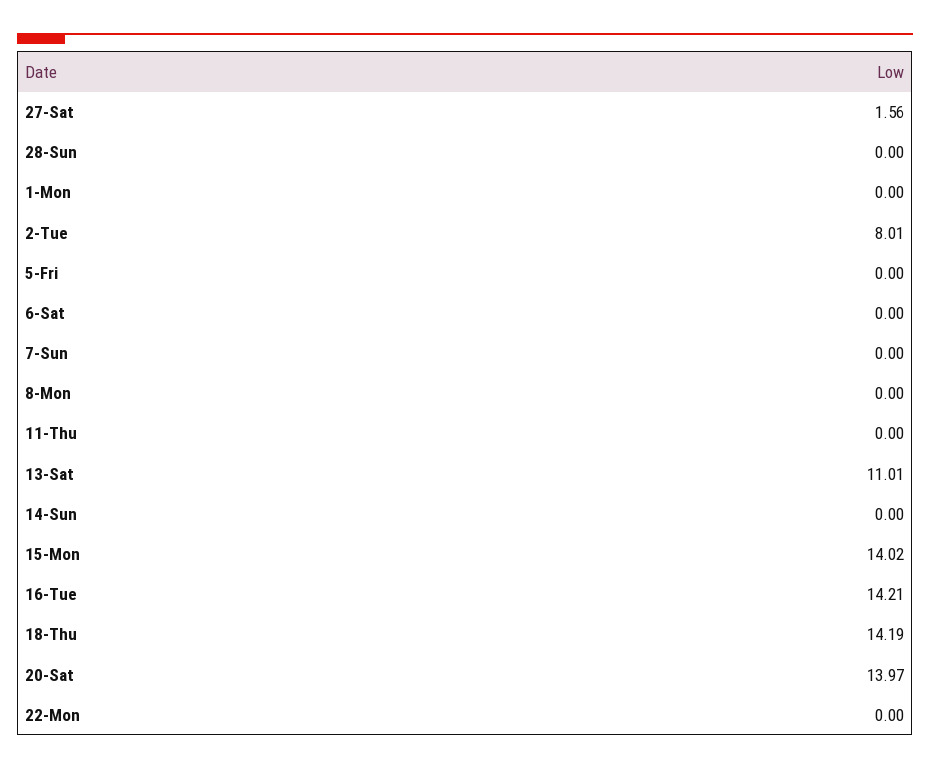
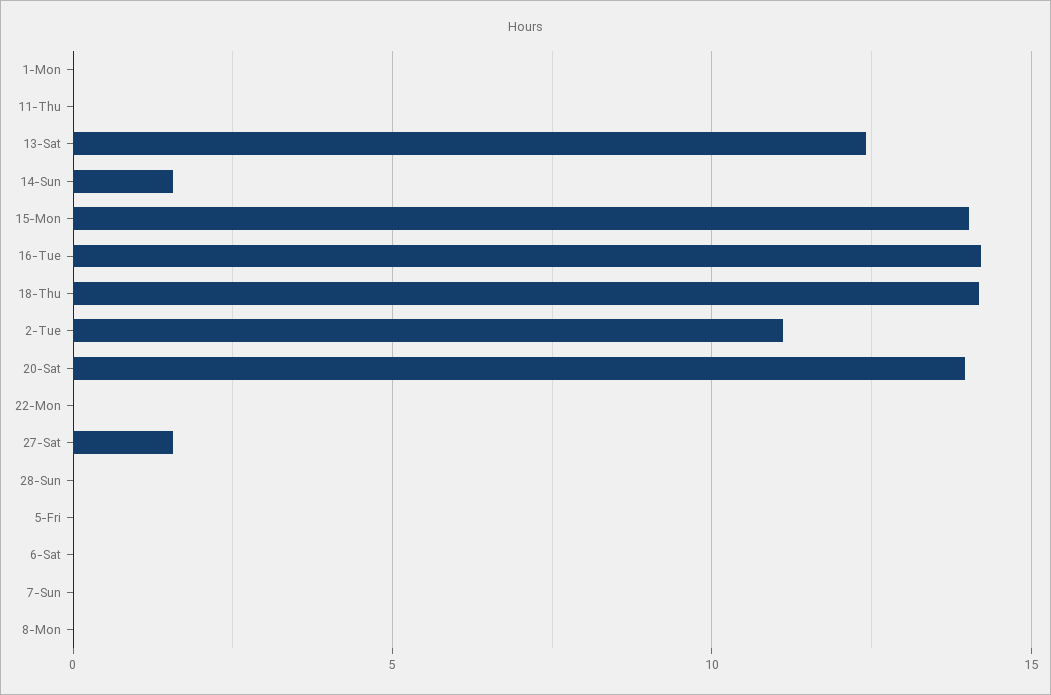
  {
    "27-Sat": 1.56,
    "28-Sun": 0,
    "1-Mon": 0,
-   "2-Tue": 8.01,
+   "2-Tue": 11,
    "5-Fri": 0,
    "6-Sat": 0,
    "7-Sun": 0,
    "8-Mon": 0,
    "11-Thu": 0,
-   "13-Sat": 11.01,
+   "13-Sat": 12.5,
-   "14-Sun": 0,
+   "14-Sun": 1.5,
    "15-Mon": 14.02,
    "16-Tue": 14.21,
    "18-Thu": 14.19,
    "20-Sat": 13.97,
    "22-Mon": 0
  }

